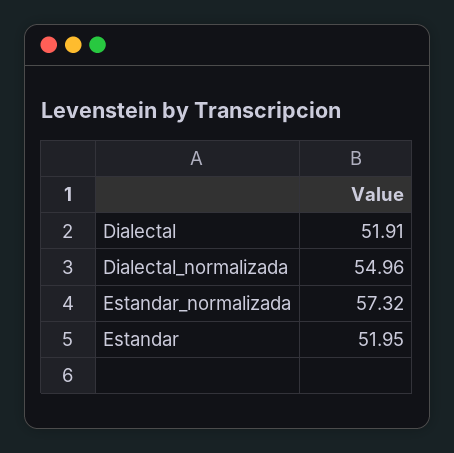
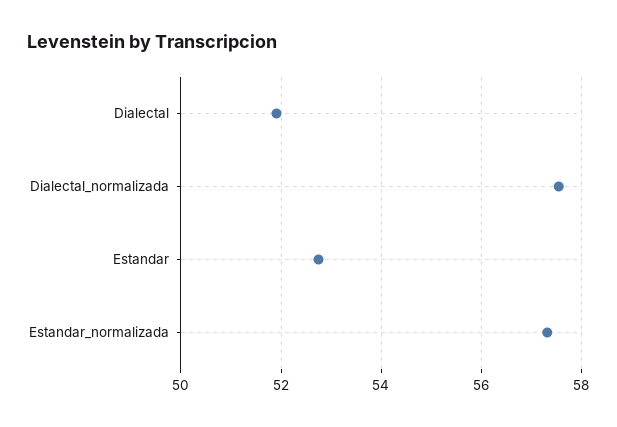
  {
    "Dialectal": 51.91,
-   "Dialectal_normalizada": 54.96,
+   "Dialectal_normalizada": 57.6,
    "Estandar_normalizada": 57.32,
-   "Estandar": 51.95
+   "Estandar": 52.8
  }

